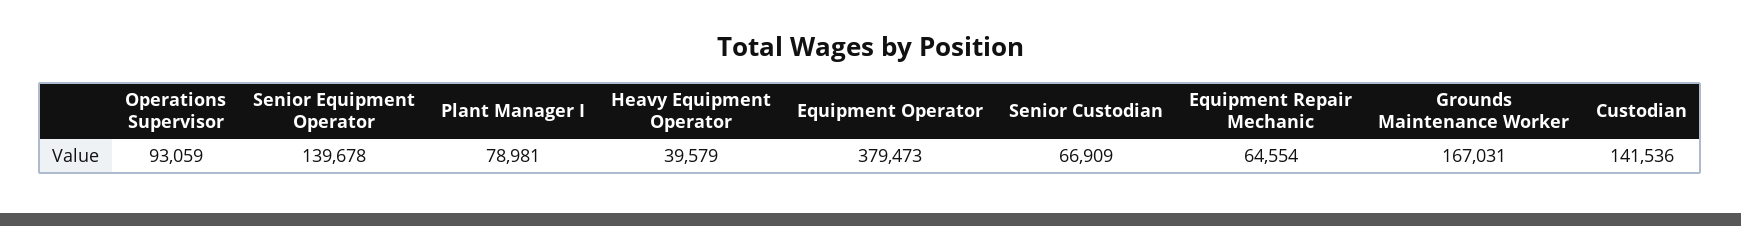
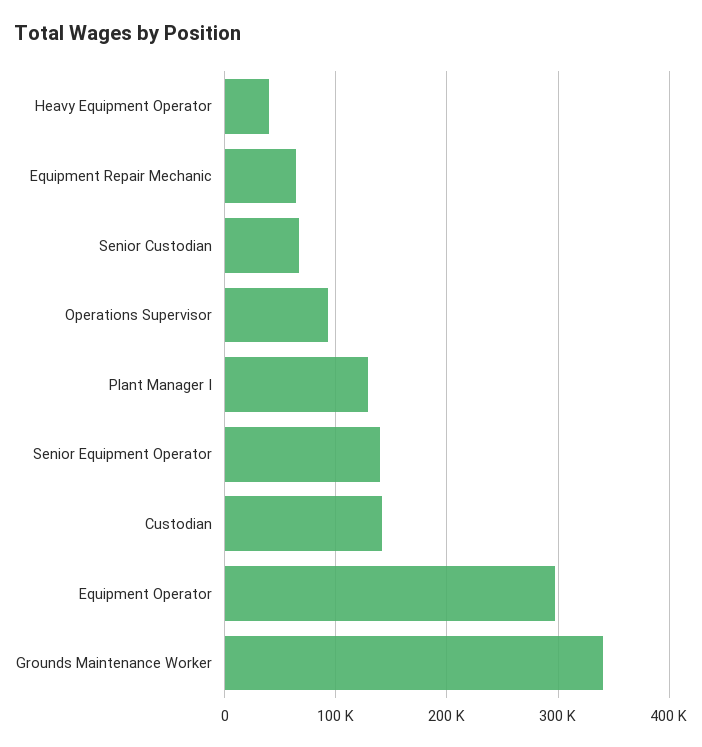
  {
    "Operations Supervisor": 93059,
    "Senior Equipment Operator": 139678,
-   "Plant Manager I": 78981,
+   "Plant Manager I": 130000,
    "Heavy Equipment Operator": 39579,
-   "Equipment Operator": 379473,
+   "Equipment Operator": 300000,
    "Senior Custodian": 66909,
    "Equipment Repair Mechanic": 64554,
-   "Grounds Maintenance Worker": 167031,
+   "Grounds Maintenance Worker": 340000,
    "Custodian": 141536
  }

